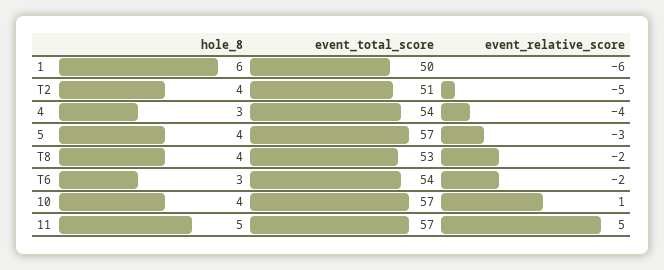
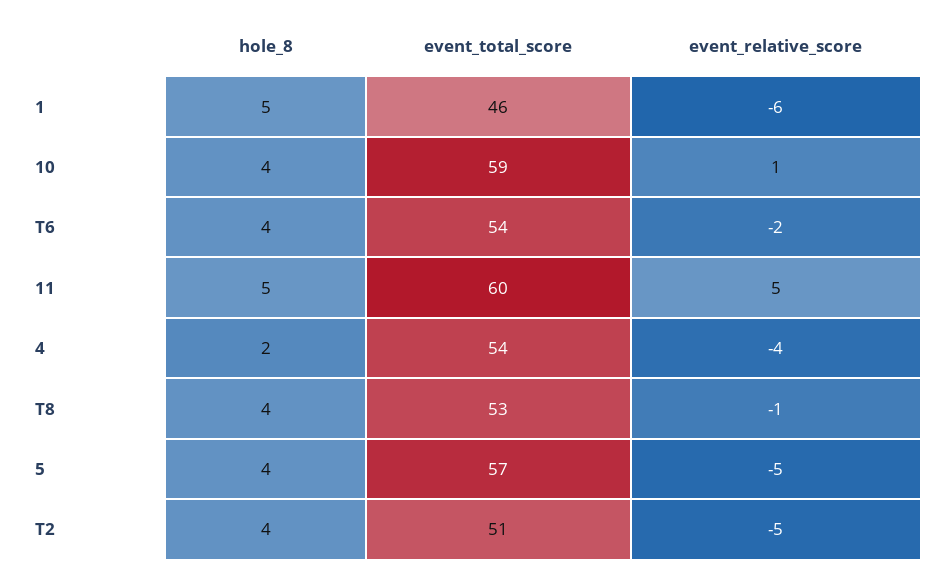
  {
    "hole_8": {
-     "1": 6,
+     "1": 5,
      "T2": 4,
-     "4": 3,
+     "4": 2,
      "5": 4,
      "T8": 4,
-     "T6": 3,
+     "T6": 4,
      "10": 4,
      "11": 5
    },
    "event_total_score": {
-     "1": 50,
+     "1": 46,
      "T2": 51,
      "4": 54,
      "5": 57,
      "T8": 53,
      "T6": 54,
-     "10": 57,
+     "10": 59,
-     "11": 57
+     "11": 60
    },
    "event_relative_score": {
      "1": -6,
      "T2": -5,
      "4": -4,
-     "5": -3,
+     "5": -5,
-     "T8": -2,
+     "T8": -1,
      "T6": -2,
      "10": 1,
      "11": 5
    }
  }

